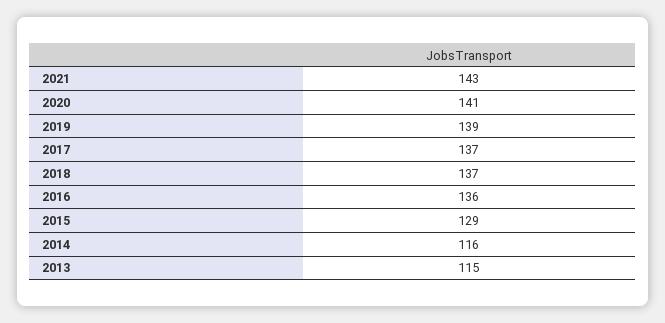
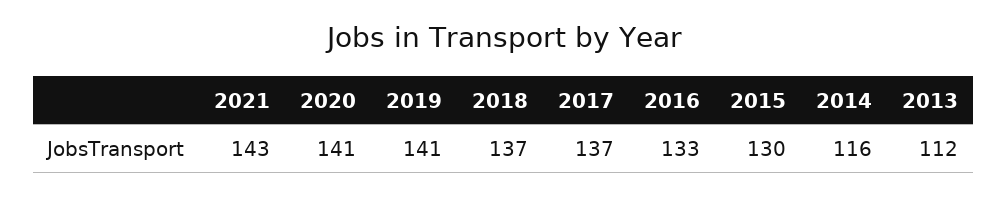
  {
    "2021": 143,
    "2020": 141,
-   "2019": 139,
+   "2019": 141,
    "2017": 137,
    "2018": 137,
-   "2016": 136,
+   "2016": 133,
-   "2015": 129,
+   "2015": 130,
    "2014": 116,
-   "2013": 115
+   "2013": 112
  }

